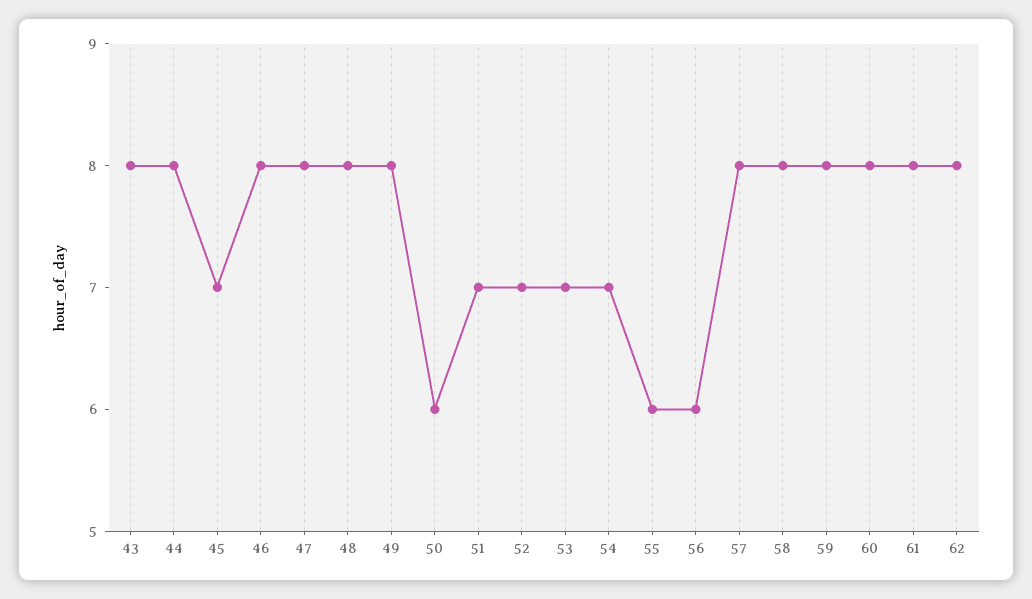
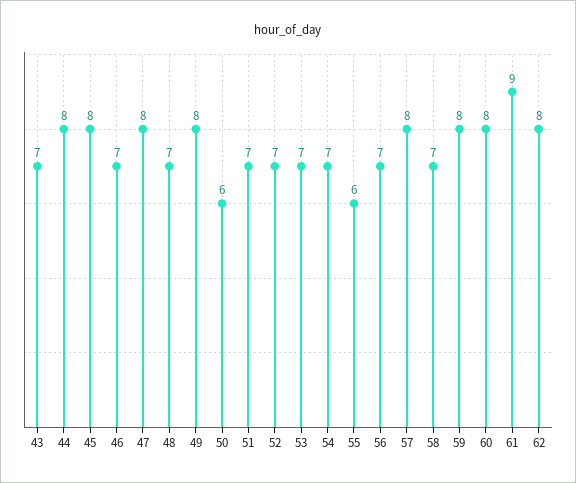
  {
-   "43": 8,
+   "43": 7,
    "44": 8,
-   "45": 7,
+   "45": 8,
-   "46": 8,
+   "46": 7,
    "47": 8,
-   "48": 8,
+   "48": 7,
    "49": 8,
    "50": 6,
    "51": 7,
    "52": 7,
    "53": 7,
    "54": 7,
    "55": 6,
-   "56": 6,
+   "56": 7,
    "57": 8,
-   "58": 8,
+   "58": 7,
    "59": 8,
    "60": 8,
-   "61": 8,
+   "61": 9,
    "62": 8
  }

